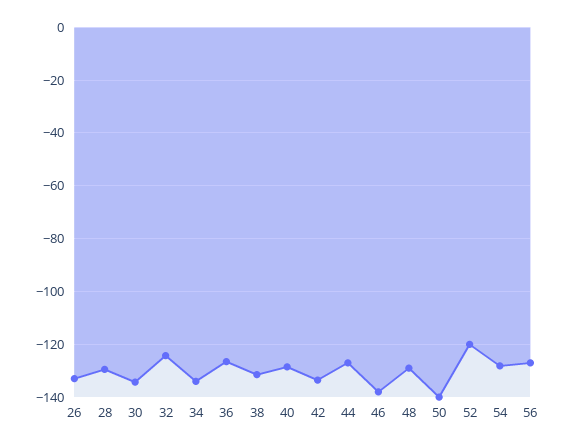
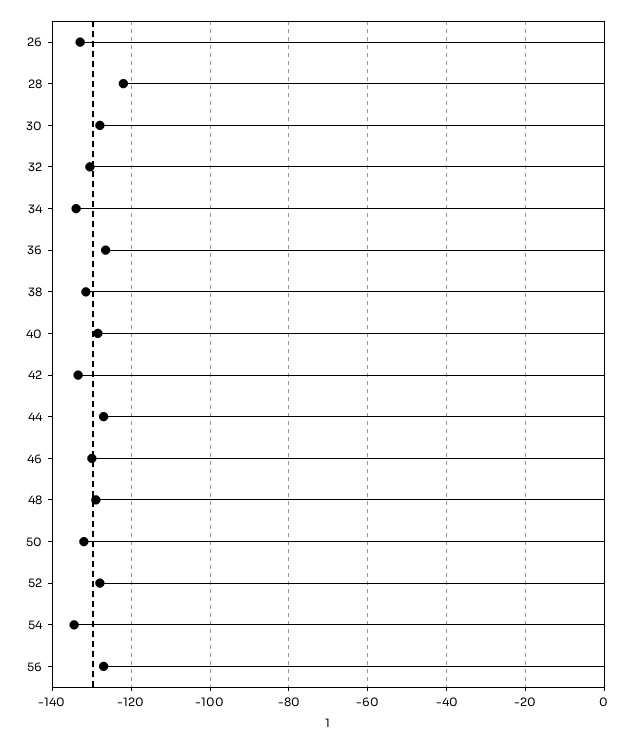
  {
    "26": -134,
-   "28": -130,
+   "28": -122,
-   "30": -135,
+   "30": -128,
-   "32": -125,
+   "32": -130,
    "34": -134,
    "36": -126,
    "38": -132,
    "40": -128,
    "42": -134,
    "44": -128,
-   "46": -137.5,
+   "46": -130,
    "48": -130,
-   "50": -140,
+   "50": -132,
-   "52": -120,
+   "52": -128,
-   "54": -127.5,
+   "54": -134,
    "56": -128
  }

